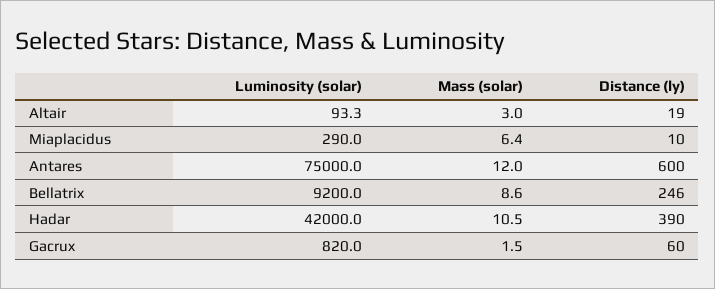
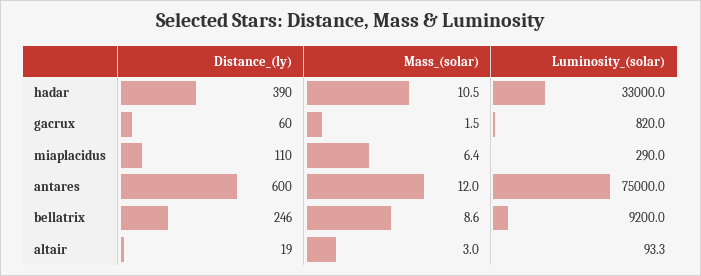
  {
    "Luminosity (solar)": {
      "Altair": 93.3,
      "Miaplacidus": 290,
      "Antares": 75000,
      "Bellatrix": 9200,
-     "Hadar": 42000,
+     "Hadar": 33000,
      "Gacrux": 820
    },
    "Mass (solar)": {
      "Altair": 3,
      "Miaplacidus": 6.4,
      "Antares": 12,
      "Bellatrix": 8.6,
      "Hadar": 10.5,
      "Gacrux": 1.5
    },
    "Distance (ly)": {
      "Altair": 19,
-     "Miaplacidus": 10,
+     "Miaplacidus": 110,
      "Antares": 600,
      "Bellatrix": 246,
      "Hadar": 390,
      "Gacrux": 60
    }
  }

